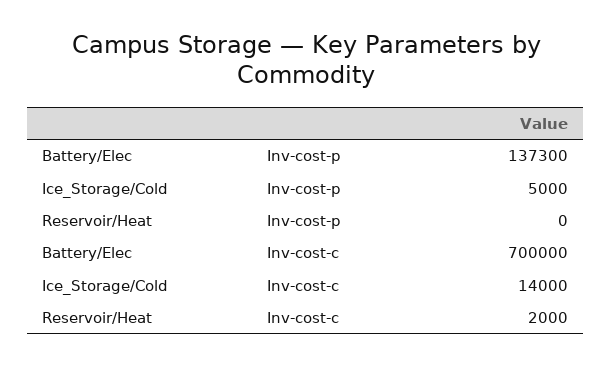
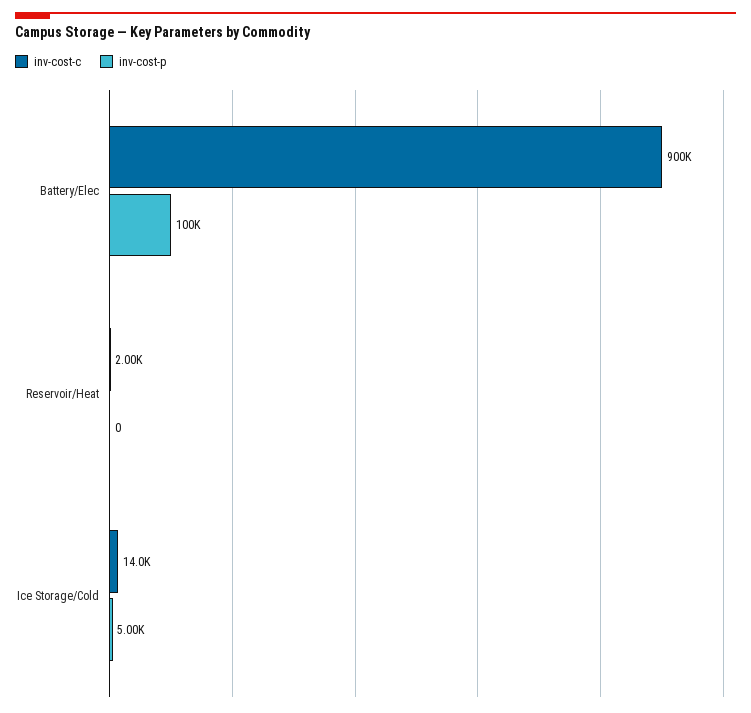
  {
    "Inv-cost-p": {
-     "Battery/Elec": 137300,
+     "Battery/Elec": 100000,
      "Ice_Storage/Cold": 5000,
      "Reservoir/Heat": 0
    },
    "Inv-cost-c": {
-     "Battery/Elec": 700000,
+     "Battery/Elec": 900000,
      "Ice_Storage/Cold": 14000,
      "Reservoir/Heat": 2000
    }
  }

